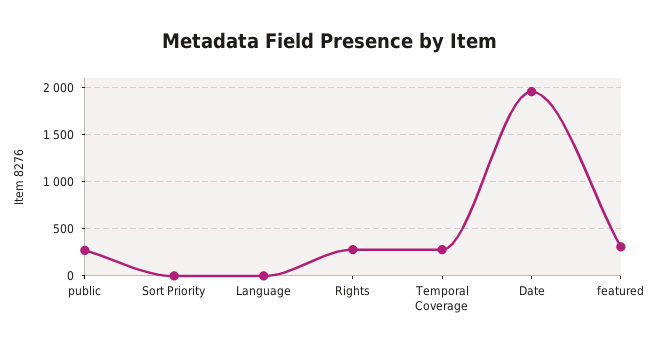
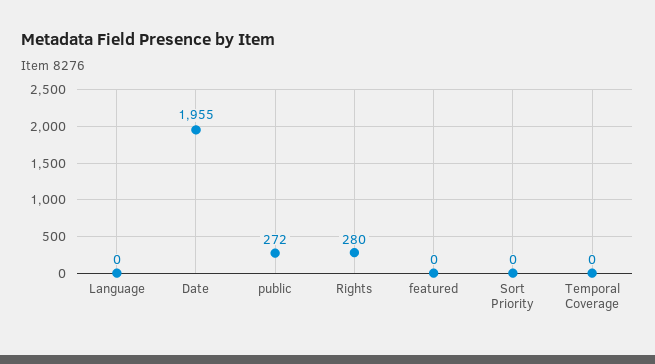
  {
    "public": 272,
    "Sort Priority": 0,
    "Language": 0,
    "Rights": 280,
-   "Temporal Coverage": 300,
+   "Temporal Coverage": 0,
    "Date": 1955,
-   "featured": 300
+   "featured": 0
  }

